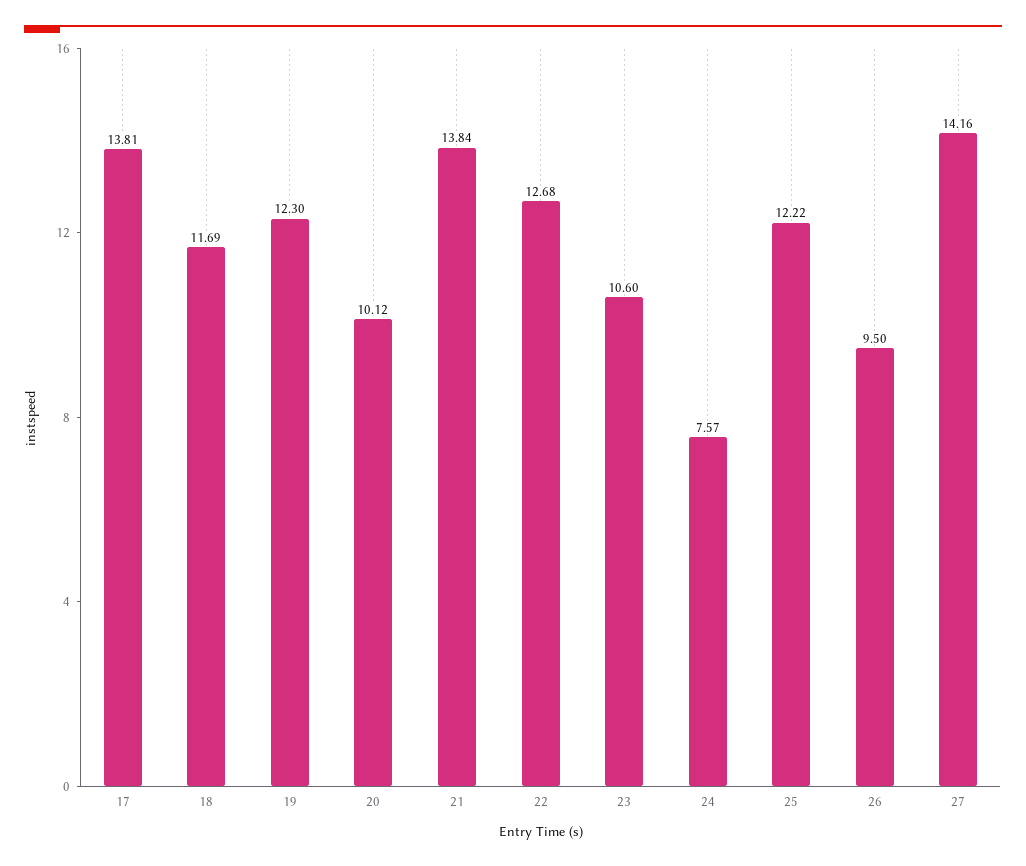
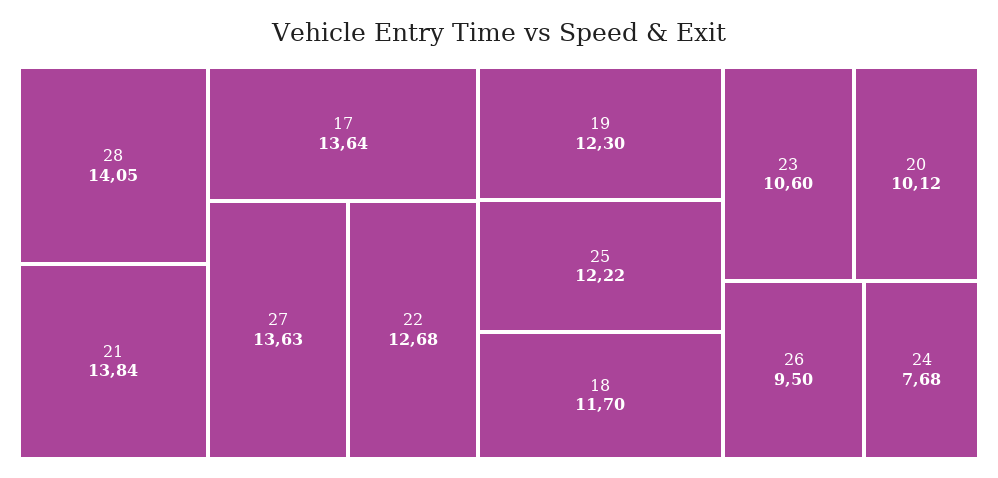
  {
-   "17": 13.81,
+   "17": 13.64,
-   "18": 11.69,
+   "18": 11.7,
    "19": 12.3,
    "20": 10.12,
    "21": 13.84,
    "22": 12.68,
    "23": 10.6,
-   "24": 7.57,
+   "24": 7.68,
    "25": 12.22,
    "26": 9.5,
-   "27": 14.16
+   "27": 13.63,
+   "28": 14.05
  }

